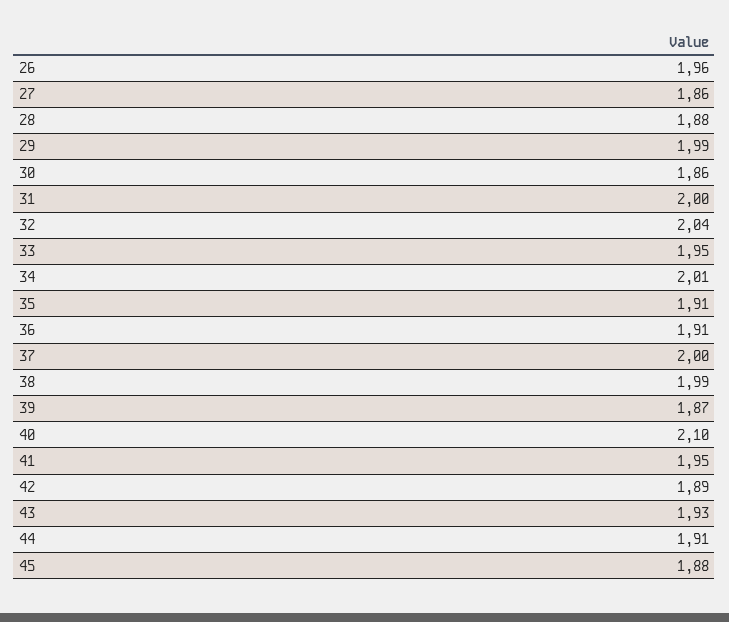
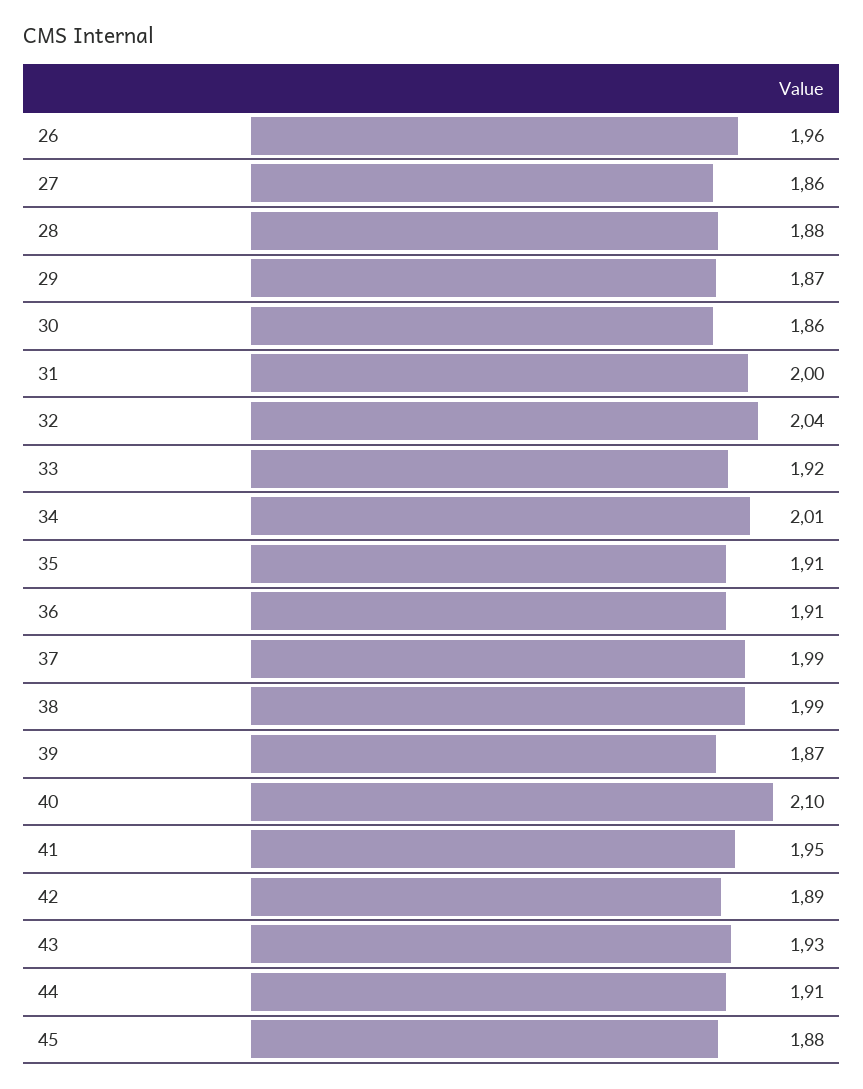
  {
    "26": 1.96,
    "27": 1.86,
    "28": 1.88,
-   "29": 1.99,
+   "29": 1.87,
    "30": 1.86,
    "31": 2,
    "32": 2.04,
-   "33": 1.95,
+   "33": 1.92,
    "34": 2.01,
    "35": 1.91,
    "36": 1.91,
-   "37": 2,
+   "37": 1.99,
    "38": 1.99,
    "39": 1.87,
    "40": 2.1,
    "41": 1.95,
    "42": 1.89,
    "43": 1.93,
    "44": 1.91,
    "45": 1.88
  }

